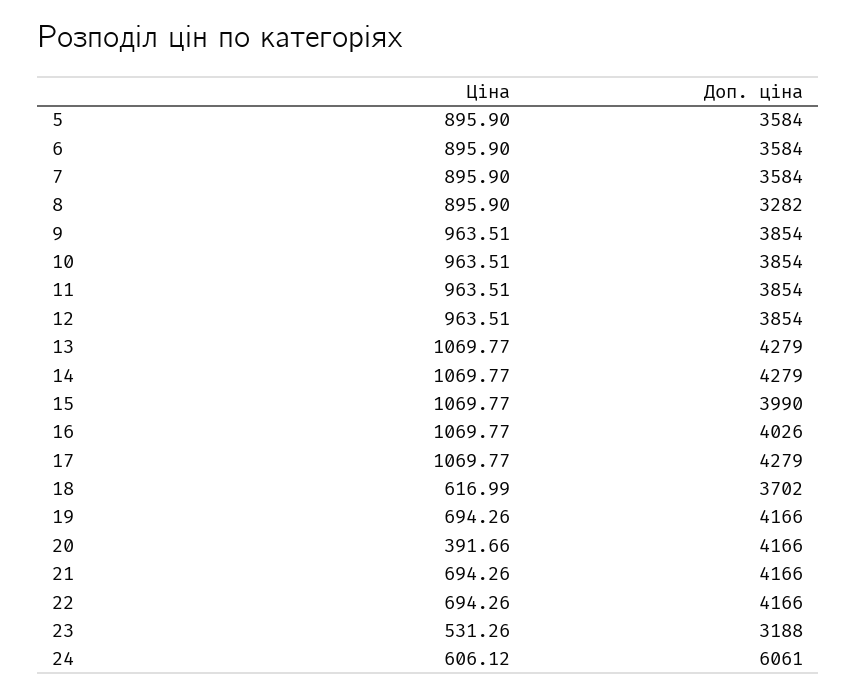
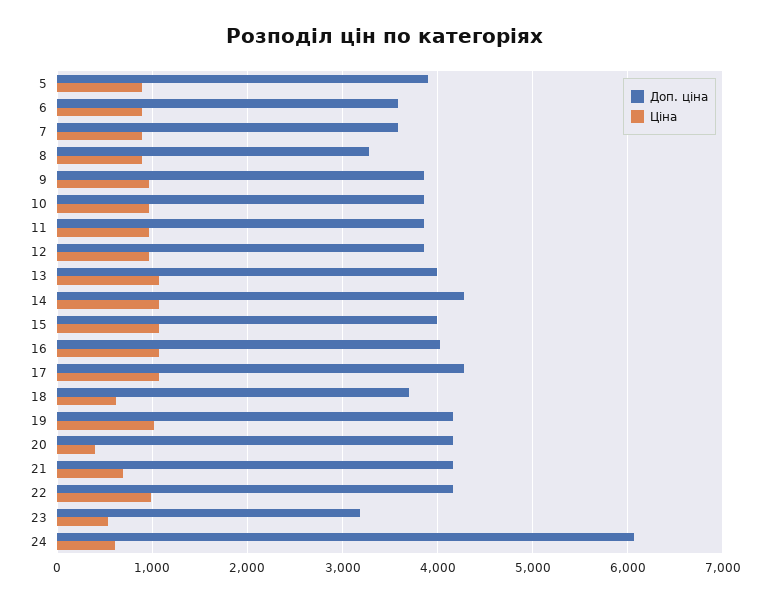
  {
    "Ціна": {
      "5": 895.9,
      "6": 895.9,
      "7": 895.9,
      "8": 895.9,
      "9": 963.51,
      "10": 963.51,
      "11": 963.51,
      "12": 963.51,
      "13": 1069.77,
      "14": 1069.77,
      "15": 1069.77,
      "16": 1069.77,
      "17": 1069.77,
      "18": 616.99,
-     "19": 694.26,
+     "19": 1000,
      "20": 391.66,
      "21": 694.26,
-     "22": 694.26,
+     "22": 1000,
      "23": 531.26,
      "24": 606.12
    },
    "Доп. ціна": {
-     "5": 3584,
+     "5": 3900,
      "6": 3584,
      "7": 3584,
      "8": 3282,
      "9": 3854,
      "10": 3854,
      "11": 3854,
      "12": 3854,
-     "13": 4279,
+     "13": 4000,
      "14": 4279,
      "15": 3990,
      "16": 4026,
      "17": 4279,
      "18": 3702,
      "19": 4166,
      "20": 4166,
      "21": 4166,
      "22": 4166,
      "23": 3188,
      "24": 6061
    }
  }

